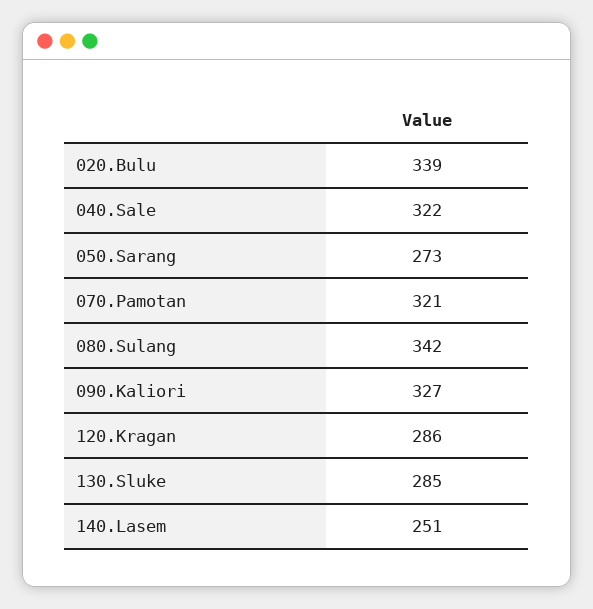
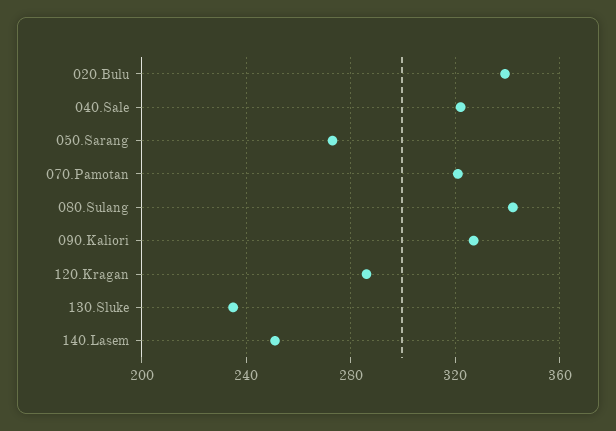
  {
    "020.Bulu": 339,
    "040.Sale": 322,
    "050.Sarang": 273,
    "070.Pamotan": 321,
    "080.Sulang": 342,
    "090.Kaliori": 327,
    "120.Kragan": 286,
-   "130.Sluke": 285,
+   "130.Sluke": 235,
    "140.Lasem": 251
  }

